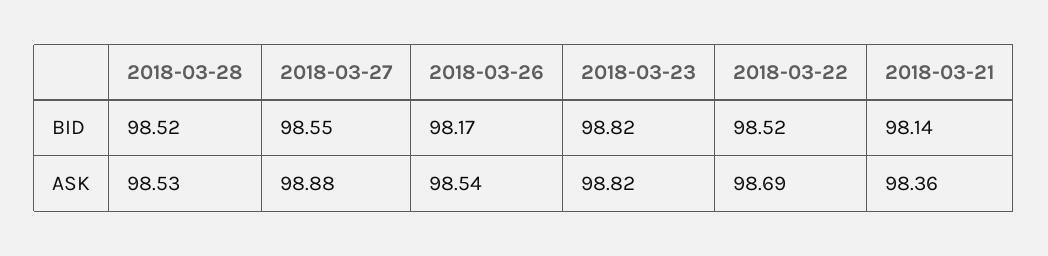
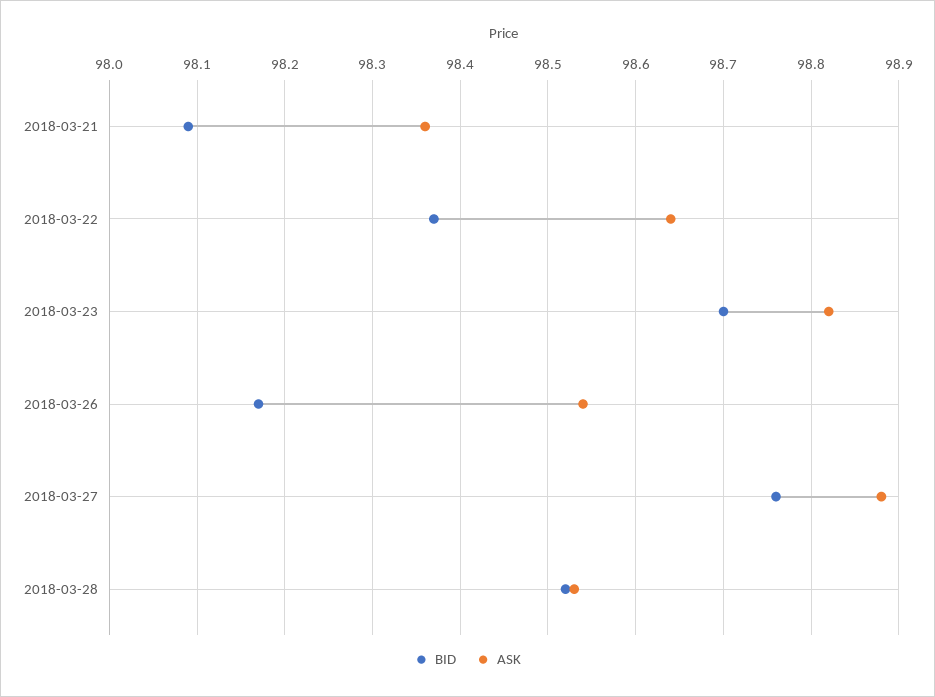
  {
    "BID": {
      "2018-03-28": 98.52,
-     "2018-03-27": 98.55,
+     "2018-03-27": 98.76,
      "2018-03-26": 98.17,
-     "2018-03-23": 98.82,
+     "2018-03-23": 98.7,
-     "2018-03-22": 98.52,
+     "2018-03-22": 98.37,
-     "2018-03-21": 98.14
+     "2018-03-21": 98.09
    },
    "ASK": {
      "2018-03-28": 98.53,
      "2018-03-27": 98.88,
      "2018-03-26": 98.54,
      "2018-03-23": 98.82,
-     "2018-03-22": 98.69,
+     "2018-03-22": 98.64,
      "2018-03-21": 98.36
    }
  }

